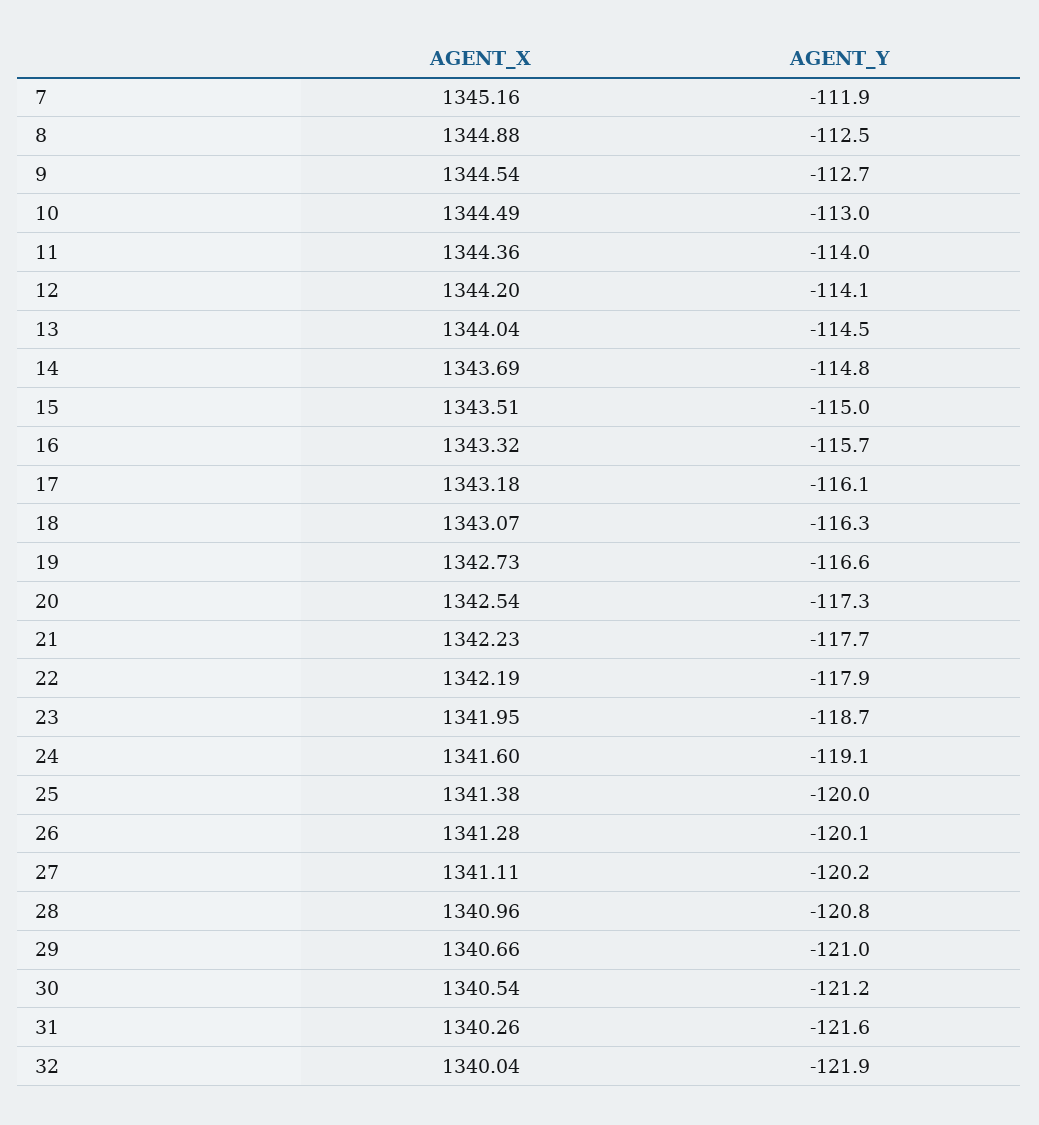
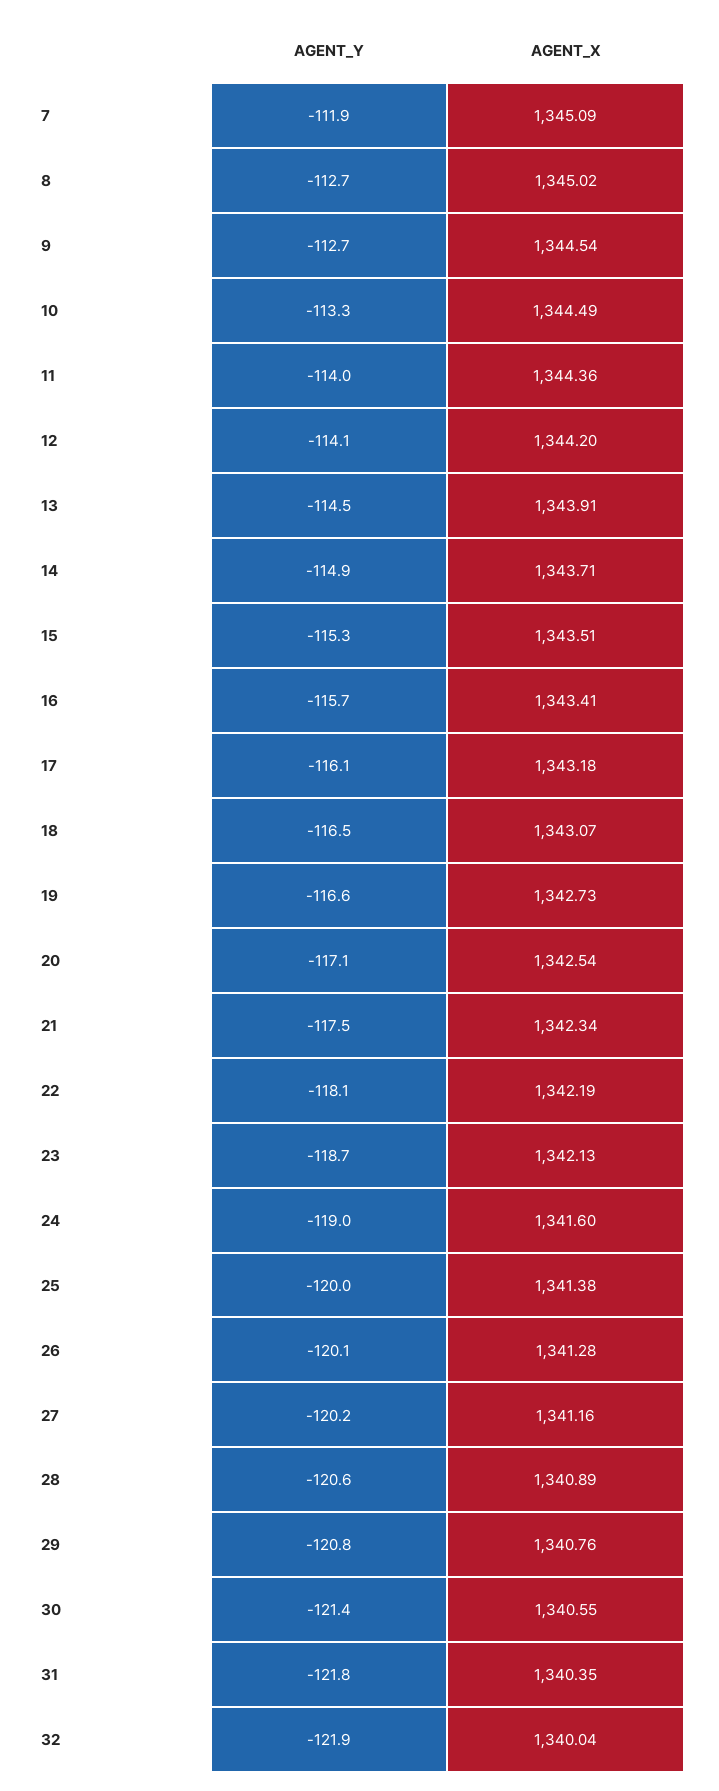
  {
    "AGENT_X": {
-     "7": 1345.16,
+     "7": 1345.09,
-     "8": 1344.88,
+     "8": 1345.02,
      "9": 1344.54,
      "10": 1344.49,
      "11": 1344.36,
      "12": 1344.2,
-     "13": 1344.04,
+     "13": 1343.91,
-     "14": 1343.69,
+     "14": 1343.71,
      "15": 1343.51,
-     "16": 1343.32,
+     "16": 1343.41,
      "17": 1343.18,
      "18": 1343.07,
      "19": 1342.73,
      "20": 1342.54,
-     "21": 1342.23,
+     "21": 1342.34,
      "22": 1342.19,
-     "23": 1341.95,
+     "23": 1342.13,
      "24": 1341.6,
      "25": 1341.38,
      "26": 1341.28,
-     "27": 1341.11,
+     "27": 1341.16,
-     "28": 1340.96,
+     "28": 1340.89,
-     "29": 1340.66,
+     "29": 1340.76,
-     "30": 1340.54,
+     "30": 1340.55,
-     "31": 1340.26,
+     "31": 1340.35,
      "32": 1340.04
    },
    "AGENT_Y": {
      "7": -111.9,
-     "8": -112.5,
+     "8": -112.7,
      "9": -112.7,
-     "10": -113,
+     "10": -113.3,
      "11": -114,
      "12": -114.1,
      "13": -114.5,
-     "14": -114.8,
+     "14": -114.9,
-     "15": -115,
+     "15": -115.3,
      "16": -115.7,
      "17": -116.1,
-     "18": -116.3,
+     "18": -116.5,
      "19": -116.6,
-     "20": -117.3,
+     "20": -117.1,
-     "21": -117.7,
+     "21": -117.5,
-     "22": -117.9,
+     "22": -118.1,
      "23": -118.7,
-     "24": -119.1,
+     "24": -119,
      "25": -120,
      "26": -120.1,
      "27": -120.2,
-     "28": -120.8,
+     "28": -120.6,
-     "29": -121,
+     "29": -120.8,
-     "30": -121.2,
+     "30": -121.4,
-     "31": -121.6,
+     "31": -121.8,
      "32": -121.9
    }
  }

